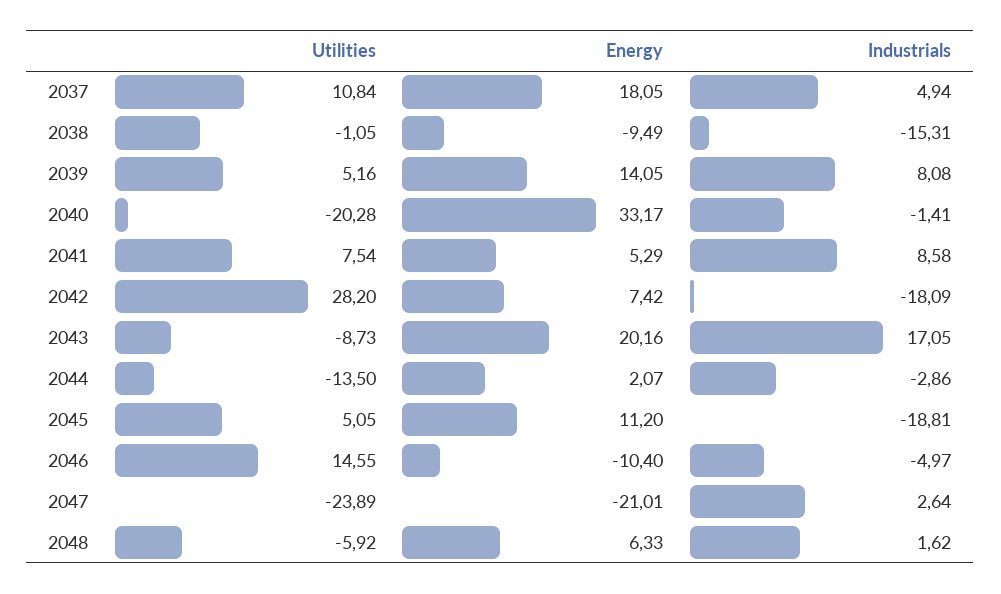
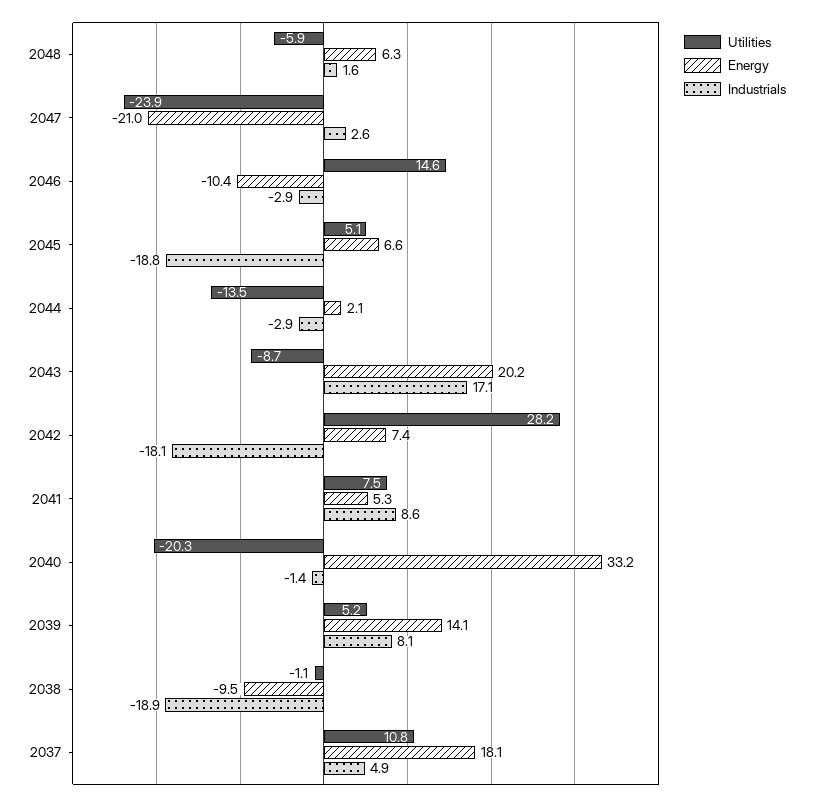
  {
    "Utilities": {
      "2037": 10.84,
      "2038": -1.05,
      "2039": 5.16,
      "2040": -20.28,
      "2041": 7.54,
      "2042": 28.2,
      "2043": -8.73,
      "2044": -13.5,
      "2045": 5.05,
      "2046": 14.55,
      "2047": -23.89,
      "2048": -5.92
    },
    "Energy": {
      "2037": 18.05,
      "2038": -9.49,
      "2039": 14.05,
      "2040": 33.17,
      "2041": 5.29,
      "2042": 7.42,
      "2043": 20.16,
      "2044": 2.07,
-     "2045": 11.2,
+     "2045": 6.6,
      "2046": -10.4,
      "2047": -21.01,
      "2048": 6.33
    },
    "Industrials": {
      "2037": 4.94,
-     "2038": -15.31,
+     "2038": -18.9,
      "2039": 8.08,
      "2040": -1.41,
      "2041": 8.58,
      "2042": -18.09,
      "2043": 17.05,
      "2044": -2.86,
      "2045": -18.81,
-     "2046": -4.97,
+     "2046": -2.9,
      "2047": 2.64,
      "2048": 1.62
    }
  }

